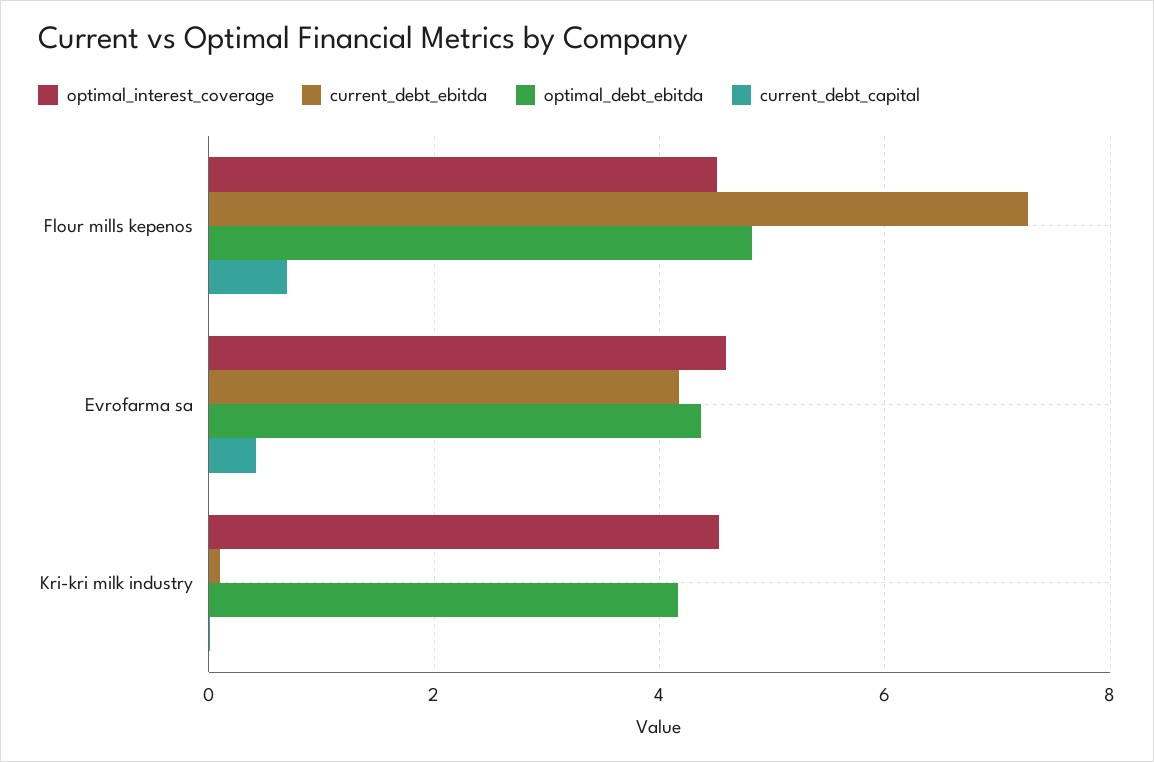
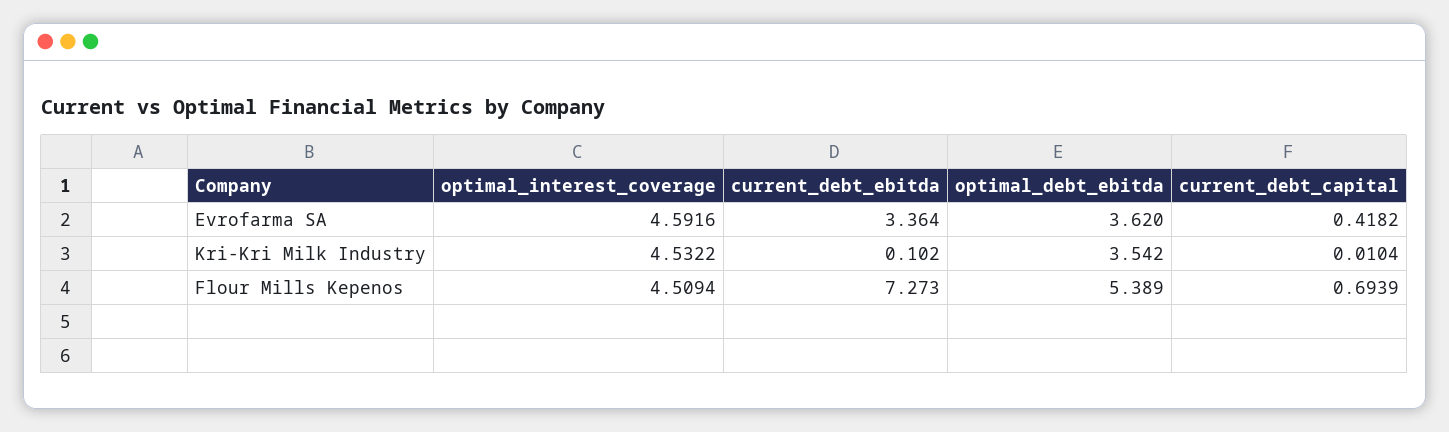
  {
    "optimal_interest_coverage": {
      "Flour mills kepenos": 4.5094,
      "Evrofarma sa": 4.5916,
      "Kri-kri milk industry": 4.5322
    },
    "current_debt_ebitda": {
      "Flour mills kepenos": 7.273,
-     "Evrofarma sa": 4.2,
+     "Evrofarma sa": 3.364,
      "Kri-kri milk industry": 0.102
    },
    "optimal_debt_ebitda": {
-     "Flour mills kepenos": 4.8,
+     "Flour mills kepenos": 5.389,
-     "Evrofarma sa": 4.4,
+     "Evrofarma sa": 3.62,
-     "Kri-kri milk industry": 4.2
+     "Kri-kri milk industry": 3.542
    },
    "current_debt_capital": {
      "Flour mills kepenos": 0.6939,
      "Evrofarma sa": 0.4182,
      "Kri-kri milk industry": 0.0104
    }
  }

